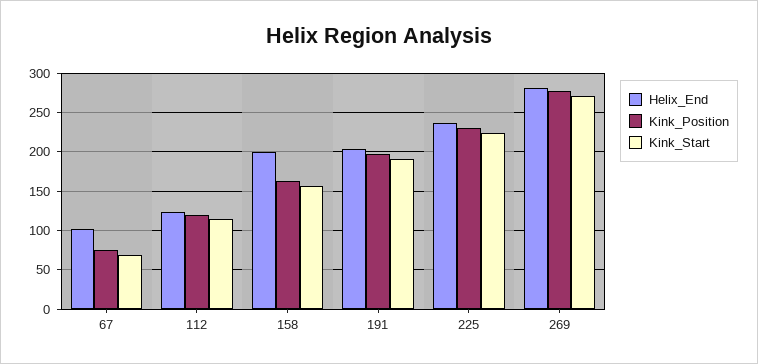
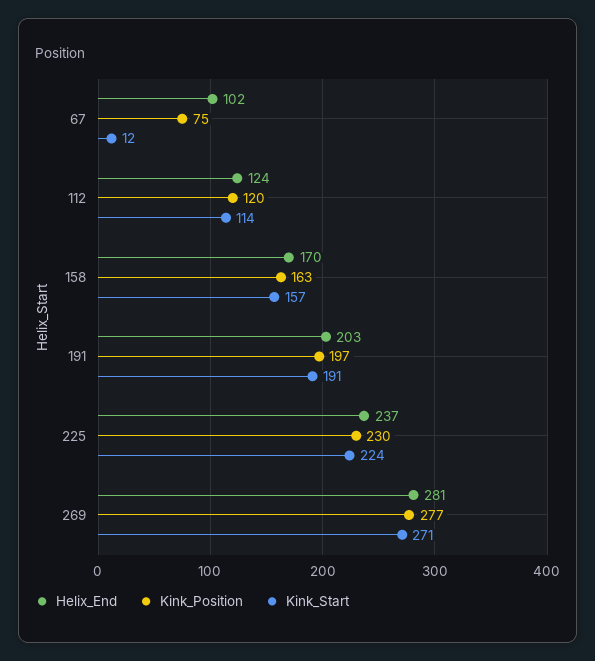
  {
    "Helix_End": {
      "67": 102,
      "112": 124,
-     "158": 200,
+     "158": 170,
      "191": 203,
      "225": 237,
      "269": 281
    },
    "Kink_Position": {
      "67": 75,
      "112": 120,
      "158": 163,
      "191": 197,
      "225": 230,
      "269": 277
    },
    "Kink_Start": {
-     "67": 70,
+     "67": 12,
      "112": 114,
      "158": 157,
      "191": 191,
      "225": 224,
      "269": 271
    }
  }

